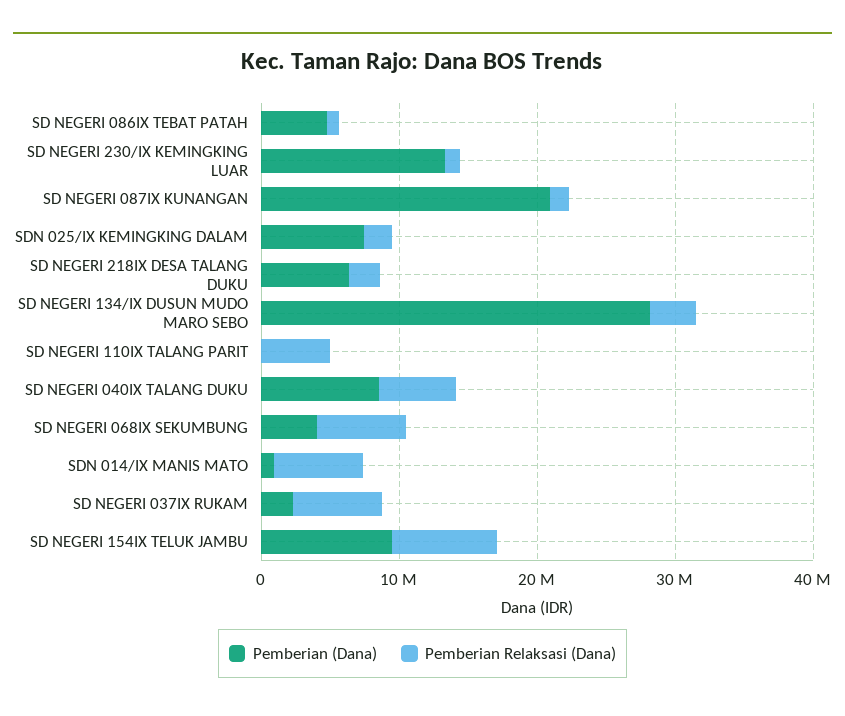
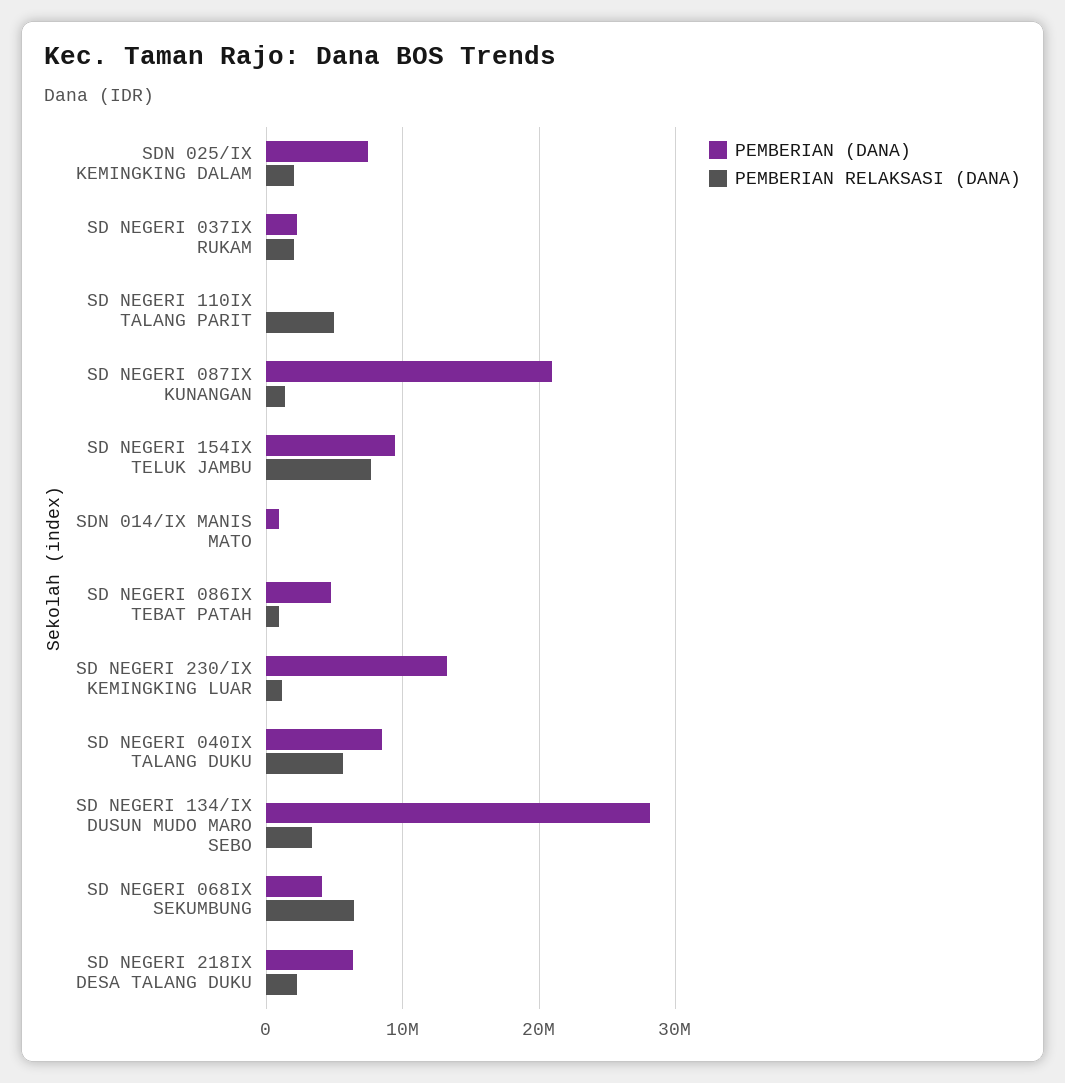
  {
    "Pemberian (Dana)": {
      "SD NEGERI 086IX TEBAT PATAH": 5000000,
      "SD NEGERI 230/IX KEMINGKING LUAR": 13000000,
      "SD NEGERI 087IX KUNANGAN": 21000000,
      "SDN 025/IX KEMINGKING DALAM": 7000000,
      "SD NEGERI 218IX DESA TALANG DUKU": 6000000,
      "SD NEGERI 134/IX DUSUN MUDO MARO SEBO": 28000000,
      "SD NEGERI 110IX TALANG PARIT": 0,
      "SD NEGERI 040IX TALANG DUKU": 9000000,
      "SD NEGERI 068IX SEKUMBUNG": 4000000,
      "SDN 014/IX MANIS MATO": 1000000,
      "SD NEGERI 037IX RUKAM": 2000000,
      "SD NEGERI 154IX TELUK JAMBU": 9000000
    },
    "Pemberian Relaksasi (Dana)": {
      "SD NEGERI 086IX TEBAT PATAH": 1000000,
      "SD NEGERI 230/IX KEMINGKING LUAR": 1000000,
      "SD NEGERI 087IX KUNANGAN": 1000000,
      "SDN 025/IX KEMINGKING DALAM": 2000000,
      "SD NEGERI 218IX DESA TALANG DUKU": 2000000,
      "SD NEGERI 134/IX DUSUN MUDO MARO SEBO": 3000000,
      "SD NEGERI 110IX TALANG PARIT": 5000000,
      "SD NEGERI 040IX TALANG DUKU": 6000000,
      "SD NEGERI 068IX SEKUMBUNG": 6000000,
-     "SDN 014/IX MANIS MATO": 6000000,
+     "SDN 014/IX MANIS MATO": 0,
-     "SD NEGERI 037IX RUKAM": 6000000,
+     "SD NEGERI 037IX RUKAM": 2000000,
      "SD NEGERI 154IX TELUK JAMBU": 8000000
    }
  }

